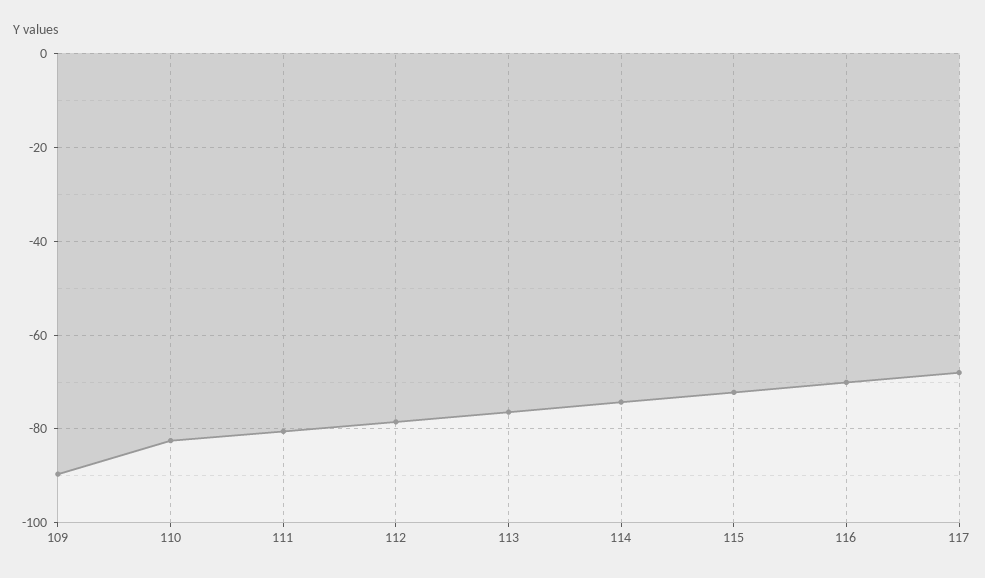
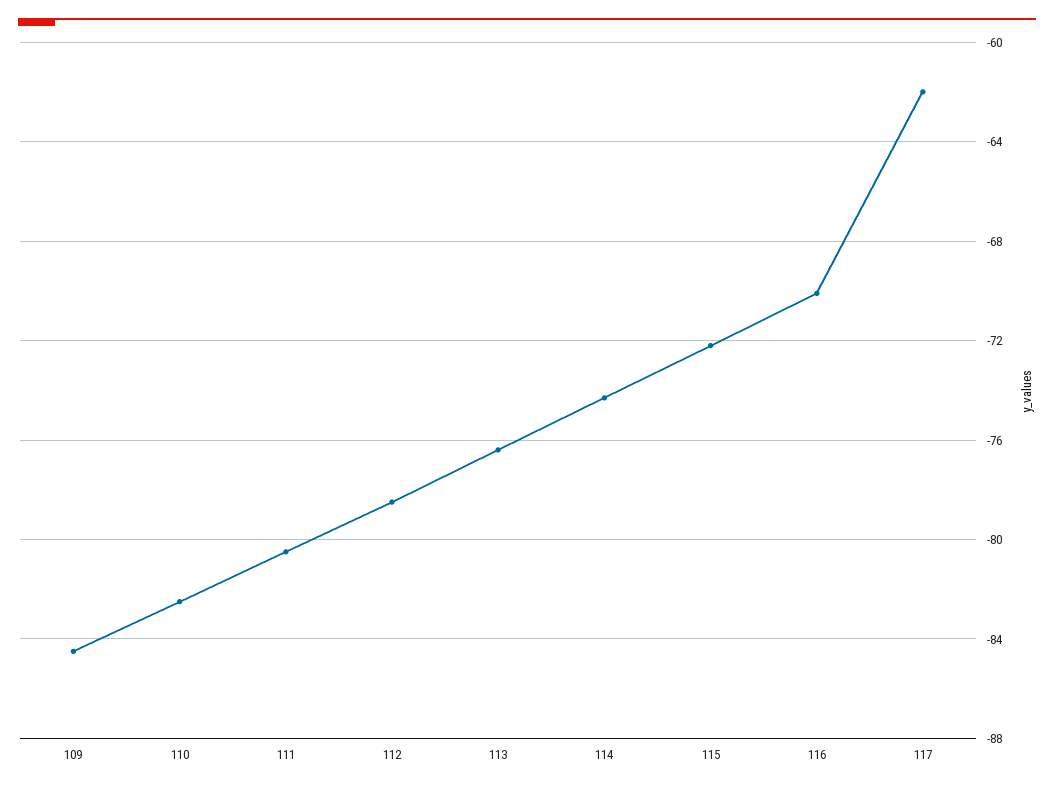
  {
-   "109": -90,
+   "109": -84.5,
    "110": -82.5,
    "111": -80.5,
    "112": -78.5,
    "113": -76.5,
    "114": -74.5,
    "115": -72,
    "116": -70,
-   "117": -68
+   "117": -62
  }

